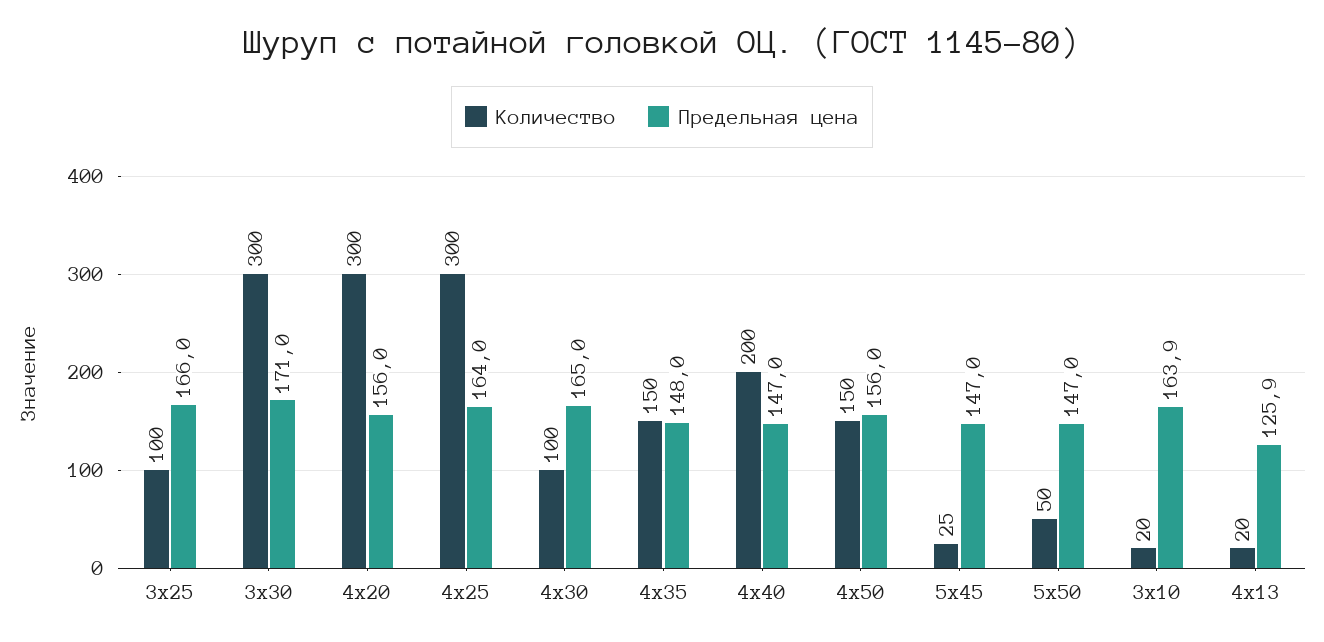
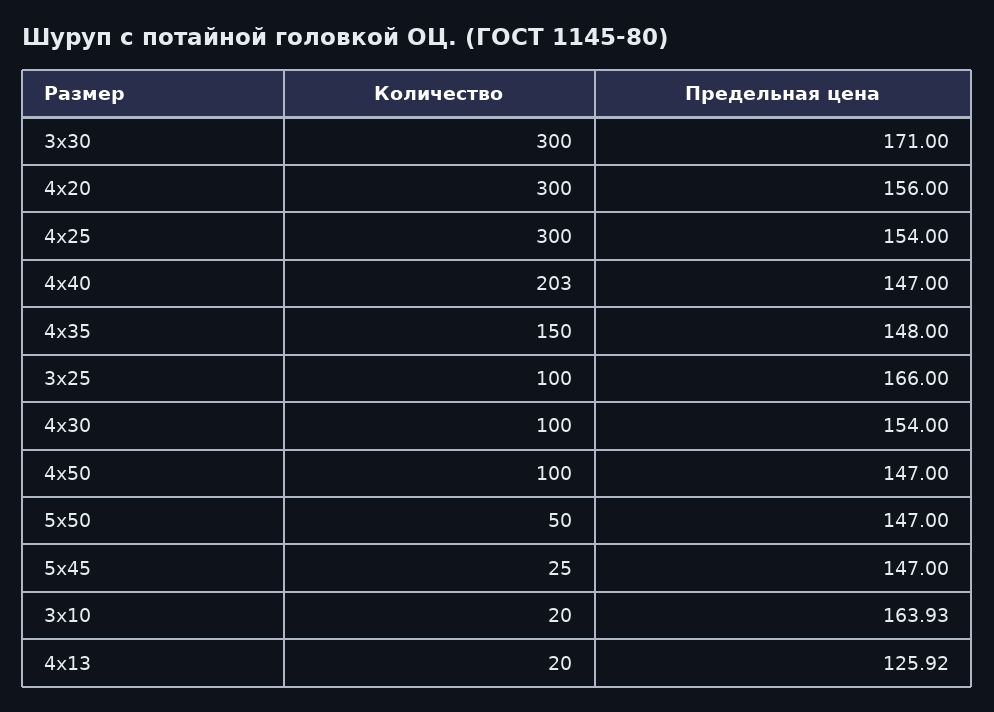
  {
    "Количество": {
      "3х25": 100,
      "3х30": 300,
      "4х20": 300,
      "4х25": 300,
      "4х30": 100,
      "4х35": 150,
-     "4х40": 200,
+     "4х40": 203,
-     "4х50": 150,
+     "4х50": 100,
      "5х45": 25,
      "5х50": 50,
      "3х10": 20,
      "4х13": 20
    },
    "Предельная цена": {
      "3х25": 166,
      "3х30": 171,
      "4х20": 156,
-     "4х25": 164,
+     "4х25": 154,
-     "4х30": 165,
+     "4х30": 154,
      "4х35": 148,
      "4х40": 147,
-     "4х50": 156,
+     "4х50": 147,
      "5х45": 147,
      "5х50": 147,
      "3х10": 163.93,
      "4х13": 125.92
    }
  }

